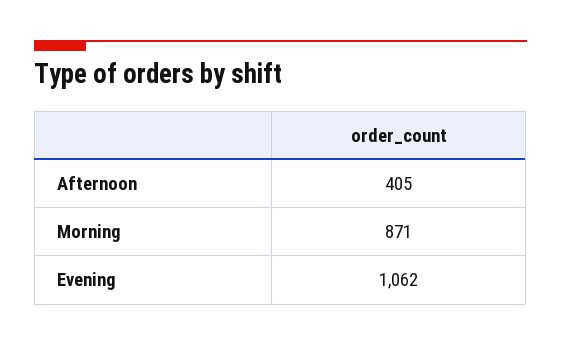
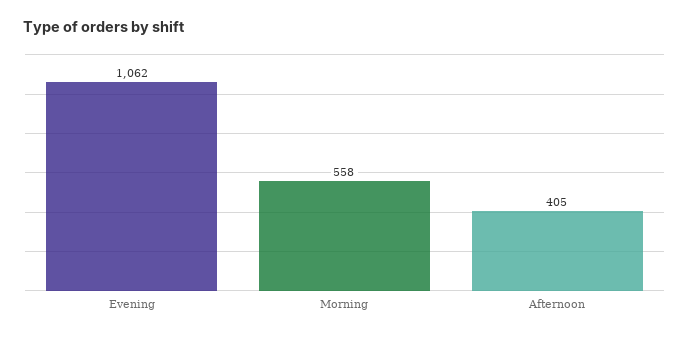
  {
    "Afternoon": 405,
-   "Morning": 871,
+   "Morning": 558,
    "Evening": 1062
  }

